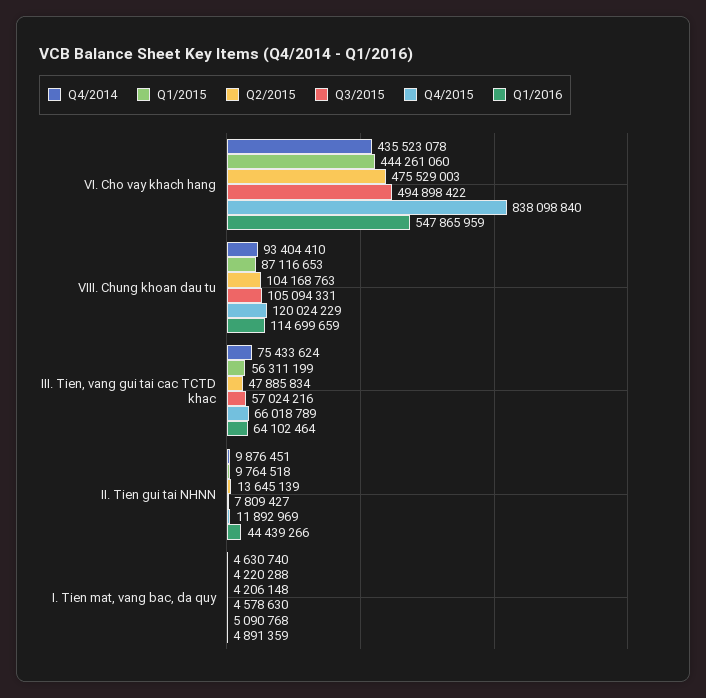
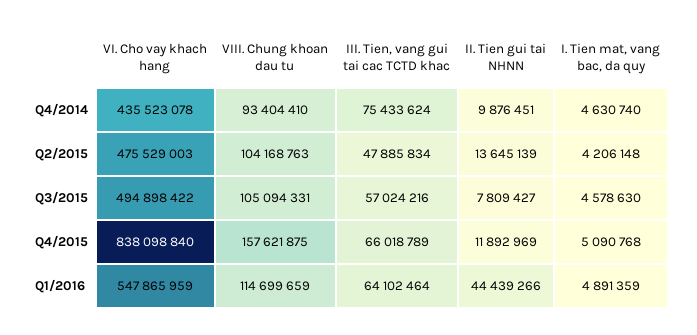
  {
    "Q4/2014": {
      "VI. Cho vay khach hang": 435523078,
      "VIII. Chung khoan dau tu": 93404410,
      "III. Tien, vang gui tai cac TCTD khac": 75433624,
      "II. Tien gui tai NHNN": 9876451,
      "I. Tien mat, vang bac, da quy": 4630740
    },
-   "Q1/2015": {
-     "VI. Cho vay khach hang": 444261060,
-     "VIII. Chung khoan dau tu": 87116653,
-     "III. Tien, vang gui tai cac TCTD khac": 56311199,
-     "II. Tien gui tai NHNN": 9764518,
-     "I. Tien mat, vang bac, da quy": 4220288
-   },
    "Q2/2015": {
      "VI. Cho vay khach hang": 475529003,
      "VIII. Chung khoan dau tu": 104168763,
      "III. Tien, vang gui tai cac TCTD khac": 47885834,
      "II. Tien gui tai NHNN": 13645139,
      "I. Tien mat, vang bac, da quy": 4206148
    },
    "Q3/2015": {
      "VI. Cho vay khach hang": 494898422,
      "VIII. Chung khoan dau tu": 105094331,
      "III. Tien, vang gui tai cac TCTD khac": 57024216,
      "II. Tien gui tai NHNN": 7809427,
      "I. Tien mat, vang bac, da quy": 4578630
    },
    "Q4/2015": {
      "VI. Cho vay khach hang": 838098840,
-     "VIII. Chung khoan dau tu": 120024229,
+     "VIII. Chung khoan dau tu": 157621875,
      "III. Tien, vang gui tai cac TCTD khac": 66018789,
      "II. Tien gui tai NHNN": 11892969,
      "I. Tien mat, vang bac, da quy": 5090768
    },
    "Q1/2016": {
      "VI. Cho vay khach hang": 547865959,
      "VIII. Chung khoan dau tu": 114699659,
      "III. Tien, vang gui tai cac TCTD khac": 64102464,
      "II. Tien gui tai NHNN": 44439266,
      "I. Tien mat, vang bac, da quy": 4891359
    }
  }

